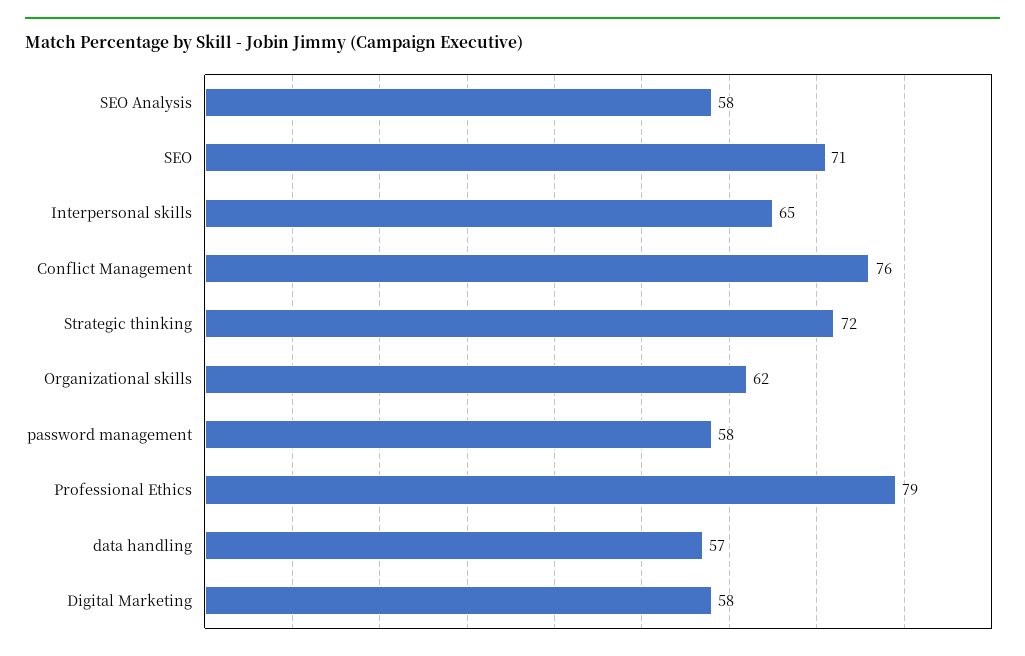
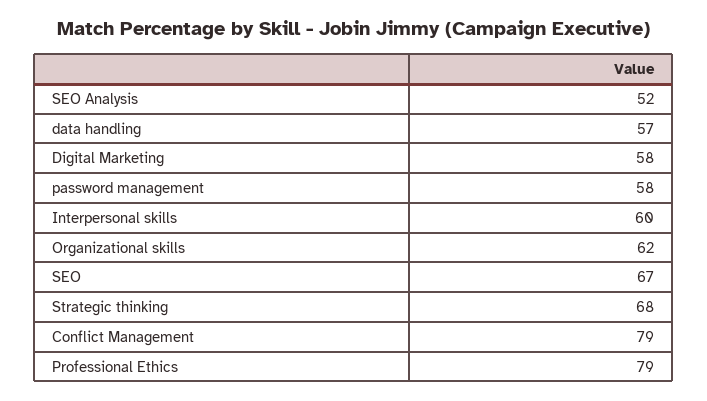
  {
-   "SEO Analysis": 58,
+   "SEO Analysis": 52,
-   "SEO": 71,
+   "SEO": 67,
-   "Interpersonal skills": 65,
+   "Interpersonal skills": 60,
-   "Conflict Management": 76,
+   "Conflict Management": 79,
-   "Strategic thinking": 72,
+   "Strategic thinking": 68,
    "Organizational skills": 62,
    "password management": 58,
    "Professional Ethics": 79,
    "data handling": 57,
    "Digital Marketing": 58
  }

